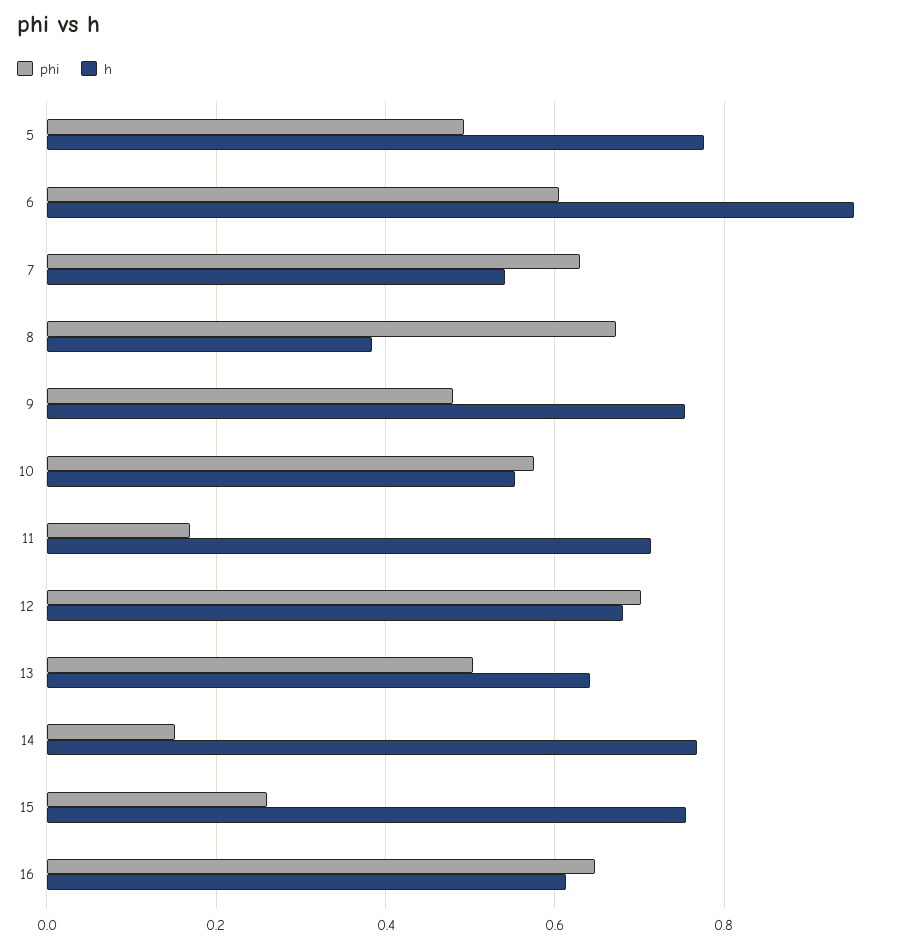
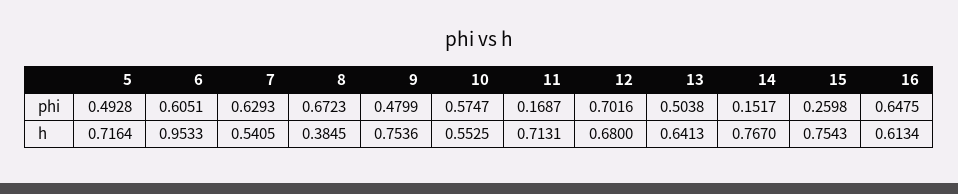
  {
    "phi": {
      "5": 0.4928,
      "6": 0.6051,
      "7": 0.6293,
      "8": 0.6723,
      "9": 0.4799,
      "10": 0.5747,
      "11": 0.1687,
      "12": 0.7016,
      "13": 0.5038,
      "14": 0.1517,
      "15": 0.2598,
      "16": 0.6475
    },
    "h": {
-     "5": 0.78,
+     "5": 0.7164,
      "6": 0.9533,
      "7": 0.5405,
      "8": 0.3845,
      "9": 0.7536,
      "10": 0.5525,
      "11": 0.7131,
      "12": 0.68,
      "13": 0.6413,
      "14": 0.767,
      "15": 0.7543,
      "16": 0.6134
    }
  }

